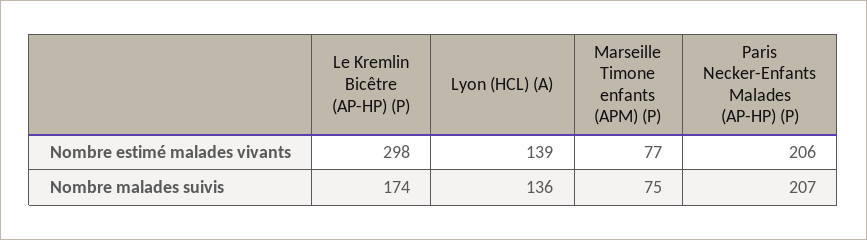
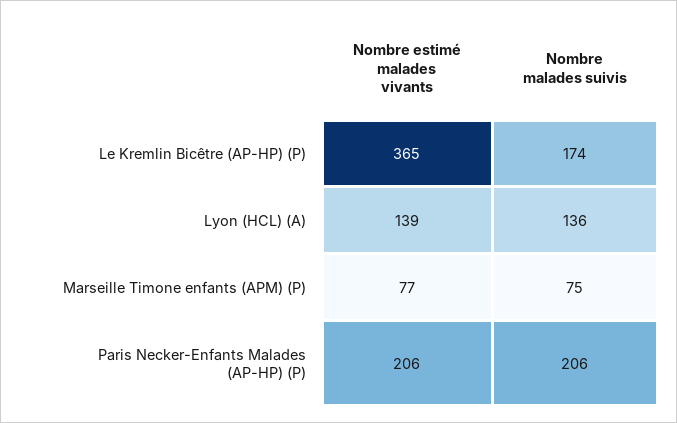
  {
    "Le Kremlin Bicêtre (AP-HP) (P)": {
-     "Nombre estimé malades vivants": 298,
+     "Nombre estimé malades vivants": 365,
      "Nombre malades suivis": 174
    },
    "Lyon (HCL) (A)": {
      "Nombre estimé malades vivants": 139,
      "Nombre malades suivis": 136
    },
    "Marseille Timone enfants (APM) (P)": {
      "Nombre estimé malades vivants": 77,
      "Nombre malades suivis": 75
    },
    "Paris Necker-Enfants Malades (AP-HP) (P)": {
      "Nombre estimé malades vivants": 206,
-     "Nombre malades suivis": 207
+     "Nombre malades suivis": 206
    }
  }

